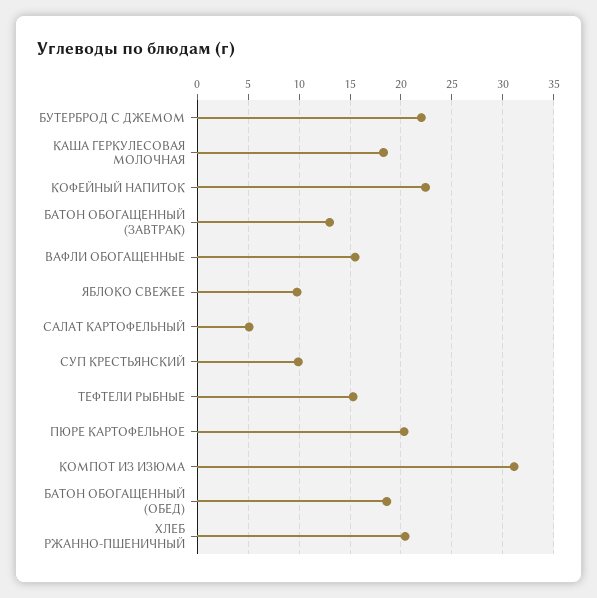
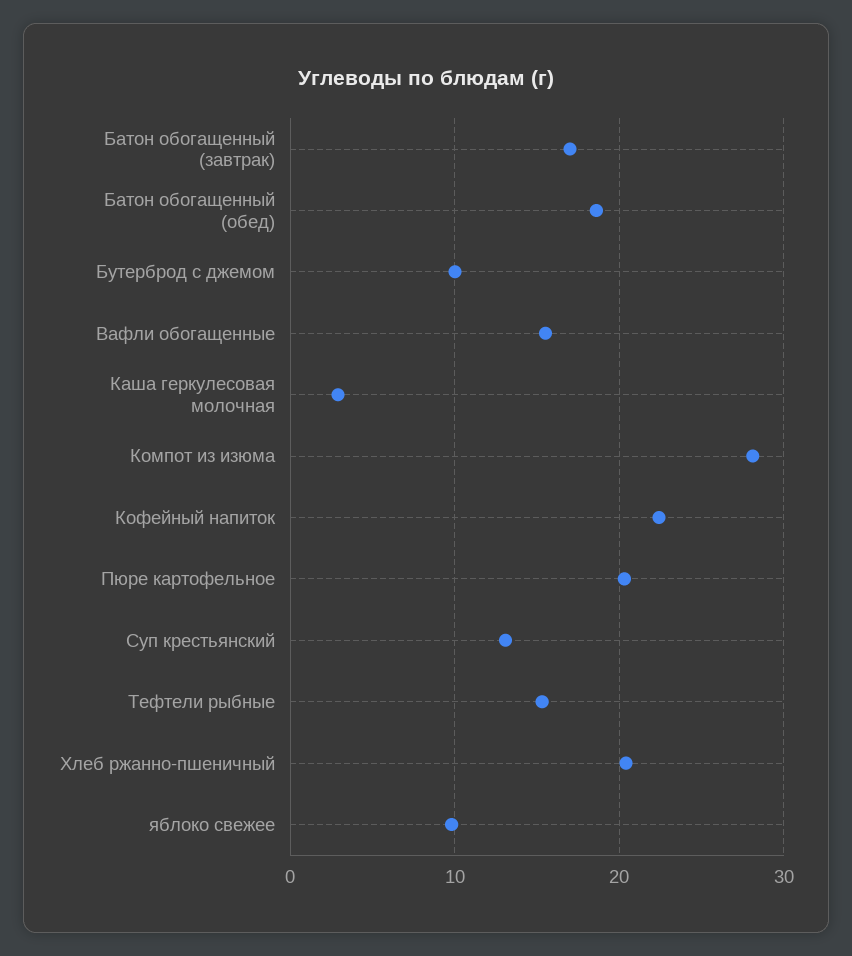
  {
-   "БУТЕРБРОД С ДЖЕМОМ": 22,
+   "БУТЕРБРОД С ДЖЕМОМ": 10,
-   "КАША ГЕРКУЛЕСОВАЯ МОЛОЧНАЯ": 18,
+   "КАША ГЕРКУЛЕСОВАЯ МОЛОЧНАЯ": 3,
    "КОФЕЙНЫЙ НАПИТОК": 22,
-   "БАТОН ОБОГАЩЕННЫЙ (ЗАВТРАК)": 13,
+   "БАТОН ОБОГАЩЕННЫЙ (ЗАВТРАК)": 17,
    "ВАФЛИ ОБОГАЩЕННЫЕ": 16,
    "ЯБЛОКО СВЕЖЕЕ": 10,
-   "САЛАТ КАРТОФЕЛЬНЫЙ": 5,
-   "СУП КРЕСТЬЯНСКИЙ": 10,
+   "СУП КРЕСТЬЯНСКИЙ": 13,
    "ТЕФТЕЛИ РЫБНЫЕ": 15,
    "ПЮРЕ КАРТОФЕЛЬНОЕ": 20,
-   "КОМПОТ ИЗ ИЗЮМА": 31,
+   "КОМПОТ ИЗ ИЗЮМА": 28,
    "БАТОН ОБОГАЩЕННЫЙ (ОБЕД)": 19,
    "ХЛЕБ РЖАННО-ПШЕНИЧНЫЙ": 20
  }

